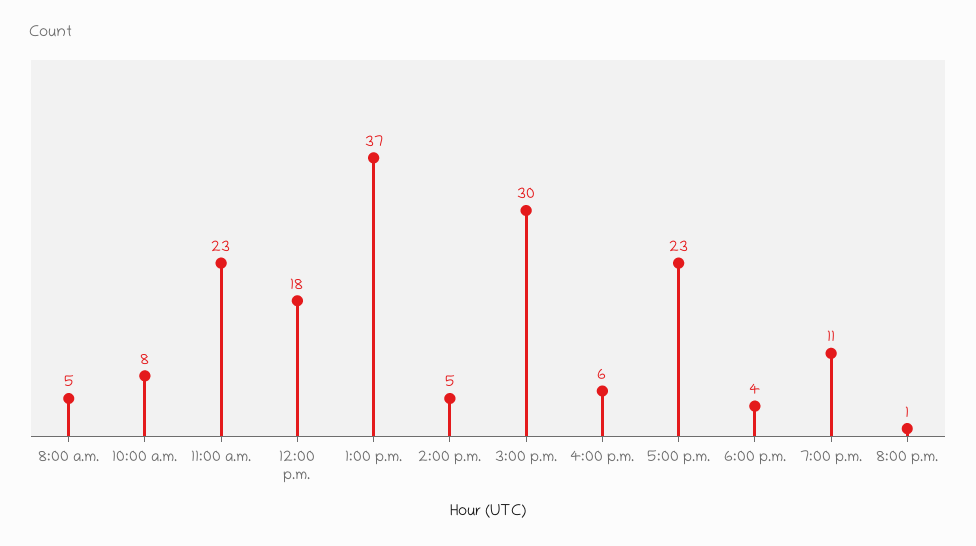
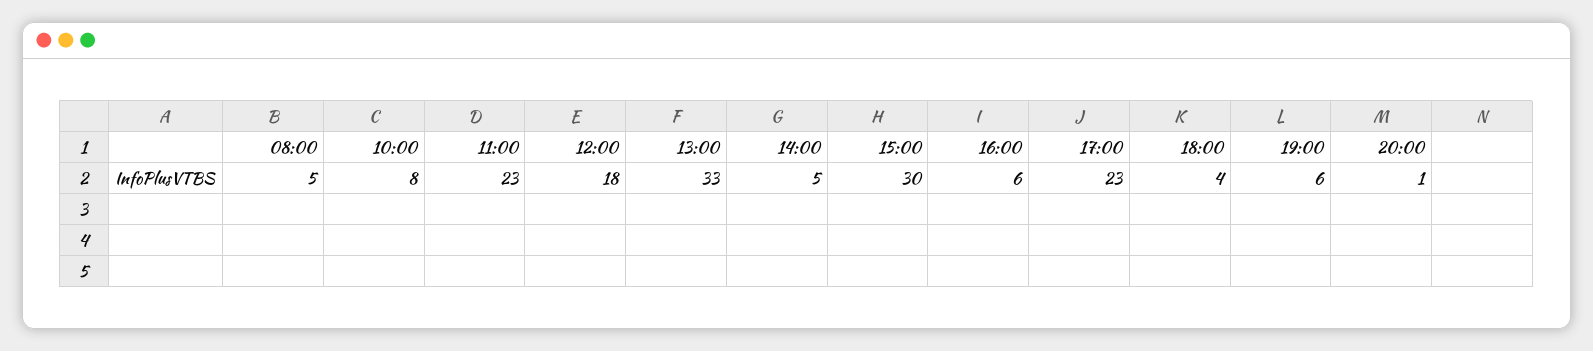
  {
    "8:00 a.m.": 5,
    "10:00 a.m.": 8,
    "11:00 a.m.": 23,
    "12:00 p.m.": 18,
-   "1:00 p.m.": 37,
+   "1:00 p.m.": 33,
    "2:00 p.m.": 5,
    "3:00 p.m.": 30,
    "4:00 p.m.": 6,
    "5:00 p.m.": 23,
    "6:00 p.m.": 4,
-   "7:00 p.m.": 11,
+   "7:00 p.m.": 6,
    "8:00 p.m.": 1
  }

